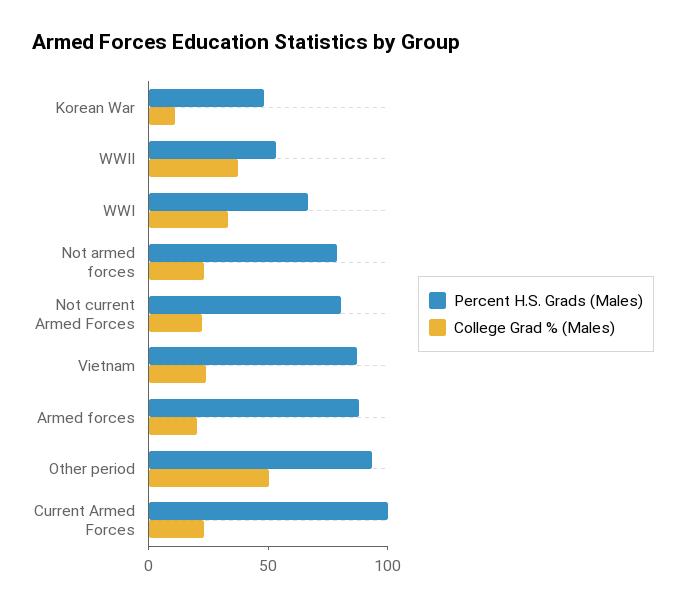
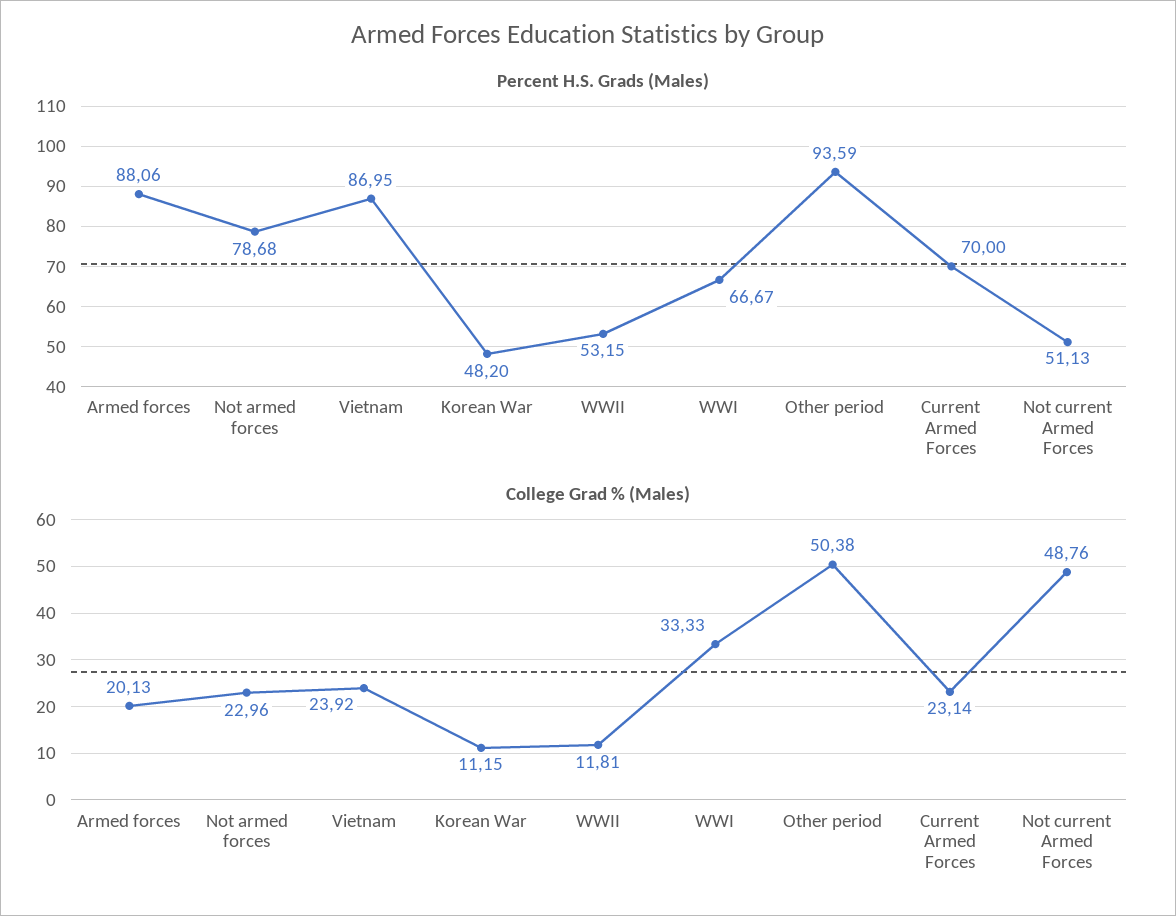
  {
    "Percent H.S. Grads (Males)": {
      "Korean War": 48.2,
      "WWII": 53.15,
      "WWI": 66.67,
      "Not armed forces": 78.68,
-     "Not current Armed Forces": 80,
+     "Not current Armed Forces": 51.13,
      "Vietnam": 86.95,
      "Armed forces": 88.06,
      "Other period": 93.59,
-     "Current Armed Forces": 100
+     "Current Armed Forces": 70
    },
    "College Grad % (Males)": {
      "Korean War": 11.15,
-     "WWII": 40,
+     "WWII": 11.81,
      "WWI": 33.33,
      "Not armed forces": 22.96,
-     "Not current Armed Forces": 20,
+     "Not current Armed Forces": 48.76,
      "Vietnam": 23.92,
      "Armed forces": 20.13,
      "Other period": 50.38,
      "Current Armed Forces": 23.14
    }
  }

